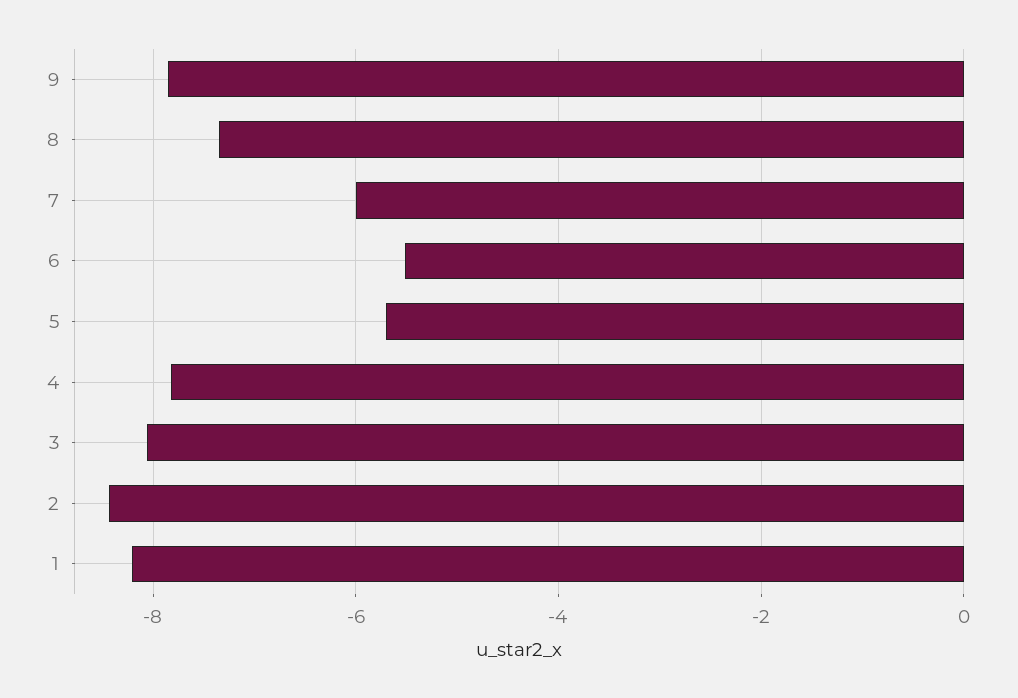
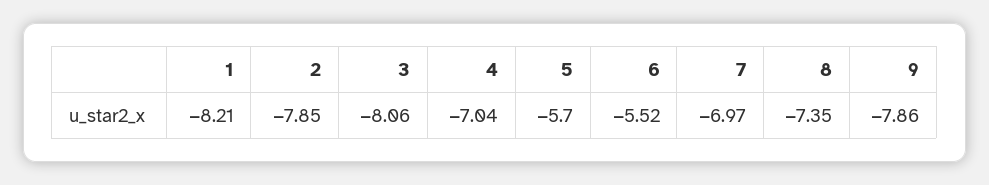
  {
    "9": -7.86,
    "8": -7.35,
-   "7": -6,
+   "7": -6.97,
    "6": -5.52,
    "5": -5.7,
-   "4": -7.8,
+   "4": -7.04,
    "3": -8.06,
-   "2": -8.4,
+   "2": -7.85,
    "1": -8.21
  }

